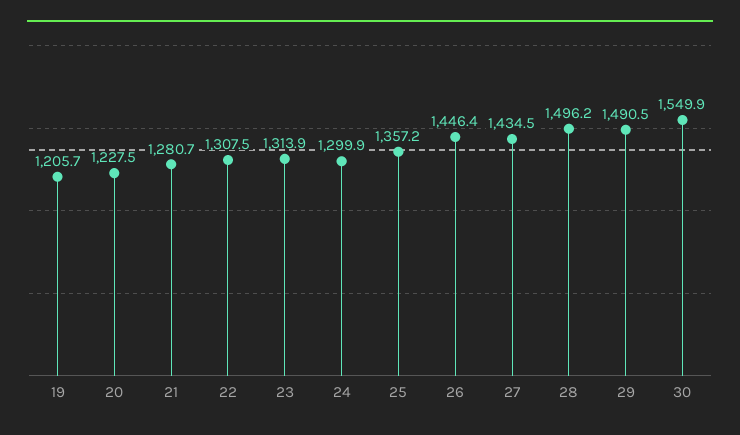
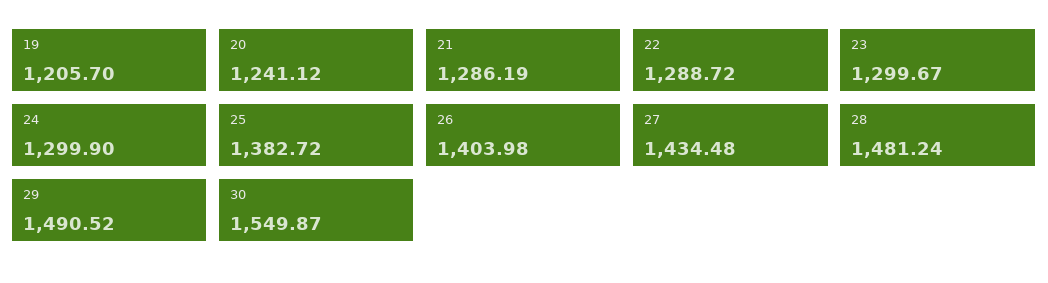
  {
    "19": 1205.7,
-   "20": 1227.5,
+   "20": 1241.12,
-   "21": 1280.7,
+   "21": 1286.19,
-   "22": 1307.5,
+   "22": 1288.72,
-   "23": 1313.9,
+   "23": 1299.67,
    "24": 1299.9,
-   "25": 1357.2,
+   "25": 1382.72,
-   "26": 1446.4,
+   "26": 1403.98,
    "27": 1434.48,
-   "28": 1496.2,
+   "28": 1481.24,
    "29": 1490.52,
    "30": 1549.87
  }

